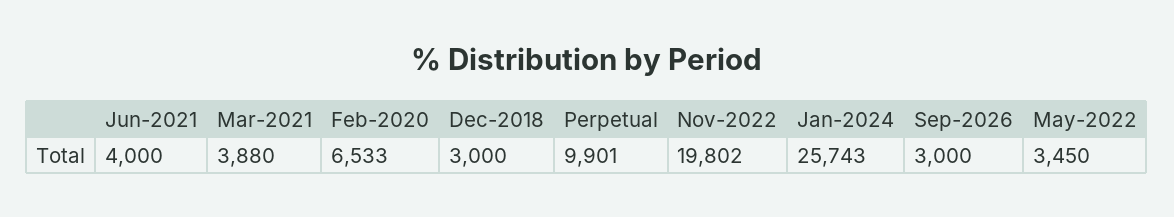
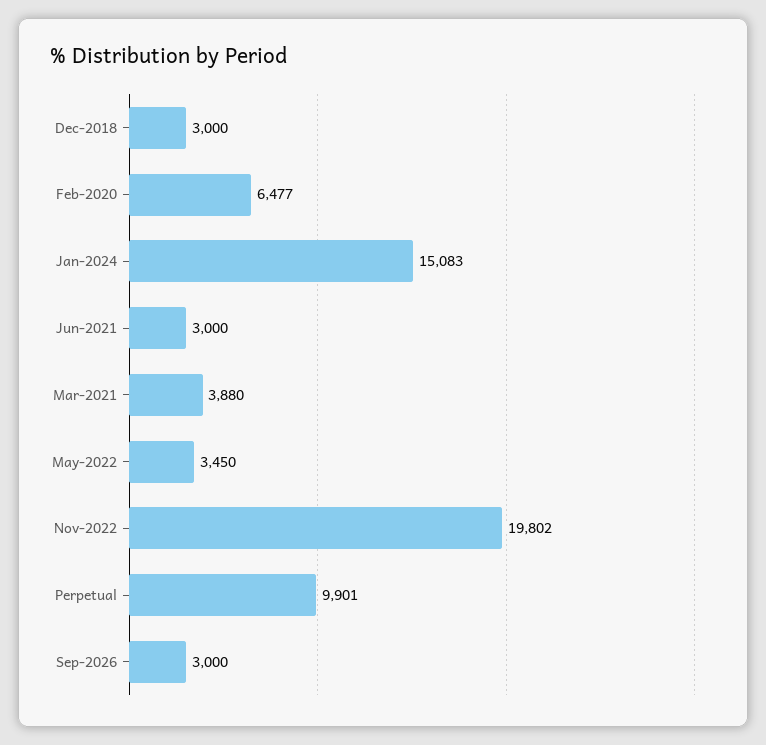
  {
-   "Jun-2021": 4000,
+   "Jun-2021": 3000,
    "Mar-2021": 3880,
-   "Feb-2020": 6533,
+   "Feb-2020": 6477,
    "Dec-2018": 3000,
    "Perpetual": 9901,
    "Nov-2022": 19802,
-   "Jan-2024": 25743,
+   "Jan-2024": 15083,
    "Sep-2026": 3000,
    "May-2022": 3450
  }

